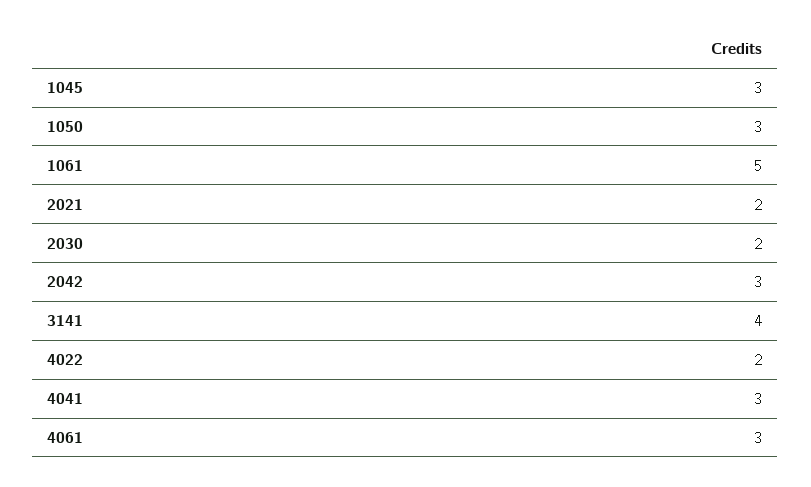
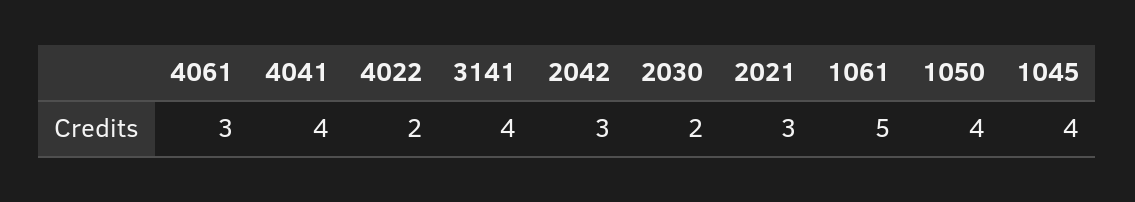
  {
-   "1045": 3,
+   "1045": 4,
-   "1050": 3,
+   "1050": 4,
    "1061": 5,
-   "2021": 2,
+   "2021": 3,
    "2030": 2,
    "2042": 3,
    "3141": 4,
    "4022": 2,
-   "4041": 3,
+   "4041": 4,
    "4061": 3
  }

